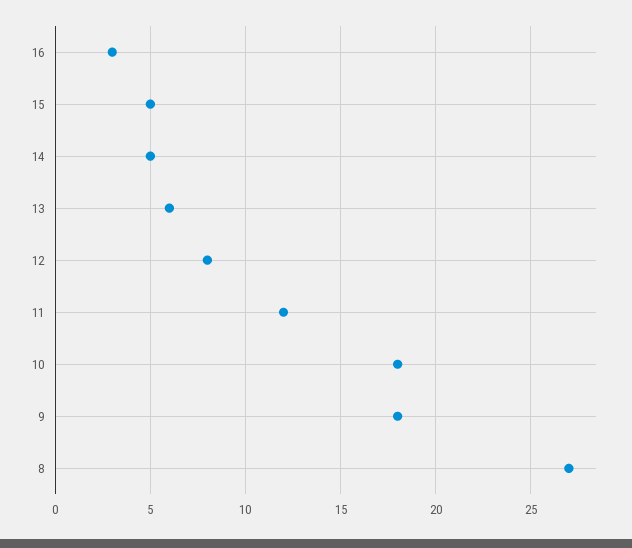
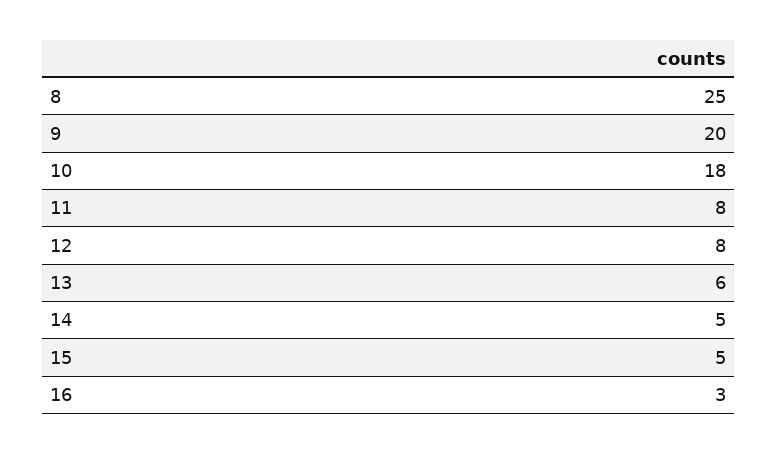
  {
    "16": 3,
    "15": 5,
    "14": 5,
    "13": 6,
    "12": 8,
-   "11": 12,
+   "11": 8,
    "10": 18,
-   "9": 18,
+   "9": 20,
-   "8": 27
+   "8": 25
  }

